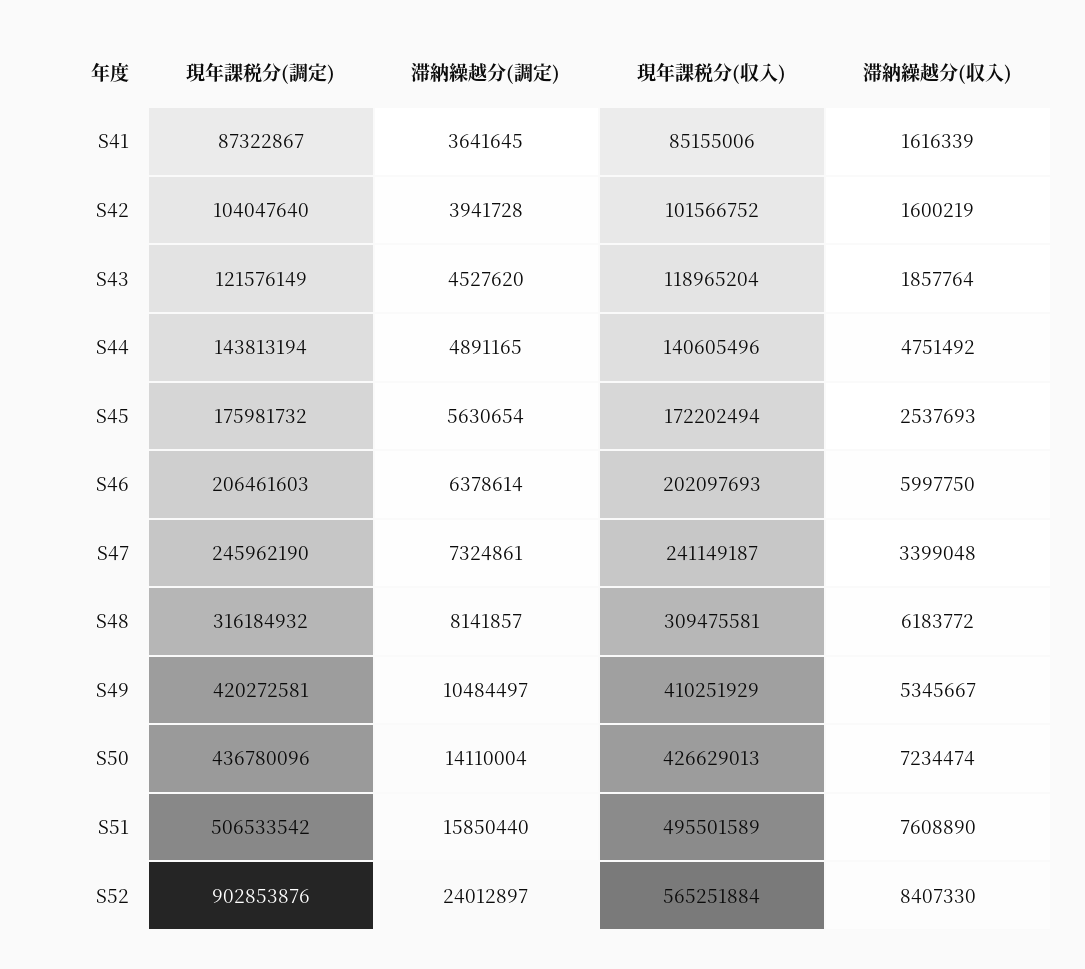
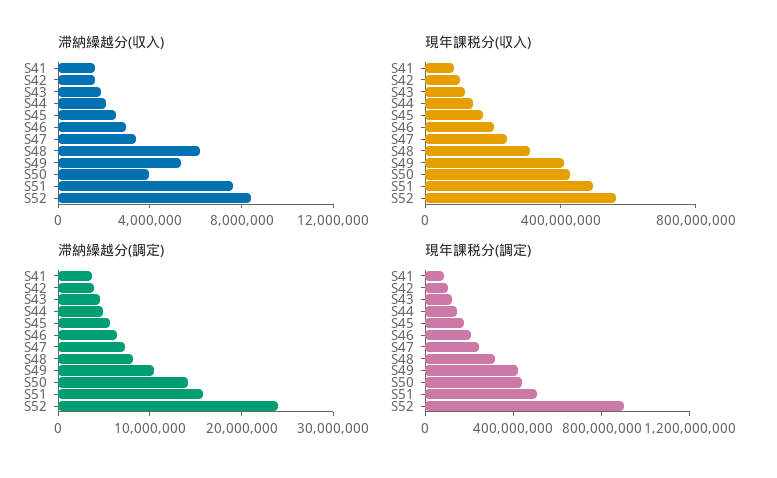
  {
    "現年課税分(調定)": {
      "S41": 87322867,
      "S42": 104047640,
      "S43": 121576149,
      "S44": 143813194,
      "S45": 175981732,
      "S46": 206461603,
      "S47": 245962190,
      "S48": 316184932,
      "S49": 420272581,
      "S50": 436780096,
      "S51": 506533542,
      "S52": 902853876
    },
    "滞納繰越分(調定)": {
      "S41": 3641645,
      "S42": 3941728,
      "S43": 4527620,
      "S44": 4891165,
      "S45": 5630654,
      "S46": 6378614,
      "S47": 7324861,
      "S48": 8141857,
      "S49": 10484497,
      "S50": 14110004,
      "S51": 15850440,
      "S52": 24012897
    },
    "現年課税分(収入)": {
      "S41": 85155006,
      "S42": 101566752,
      "S43": 118965204,
      "S44": 140605496,
      "S45": 172202494,
      "S46": 202097693,
      "S47": 241149187,
      "S48": 309475581,
      "S49": 410251929,
      "S50": 426629013,
      "S51": 495501589,
      "S52": 565251884
    },
    "滞納繰越分(収入)": {
      "S41": 1616339,
      "S42": 1600219,
      "S43": 1857764,
-     "S44": 4751492,
+     "S44": 2000000,
      "S45": 2537693,
-     "S46": 5997750,
+     "S46": 3000000,
      "S47": 3399048,
      "S48": 6183772,
      "S49": 5345667,
-     "S50": 7234474,
+     "S50": 4000000,
      "S51": 7608890,
      "S52": 8407330
    }
  }

